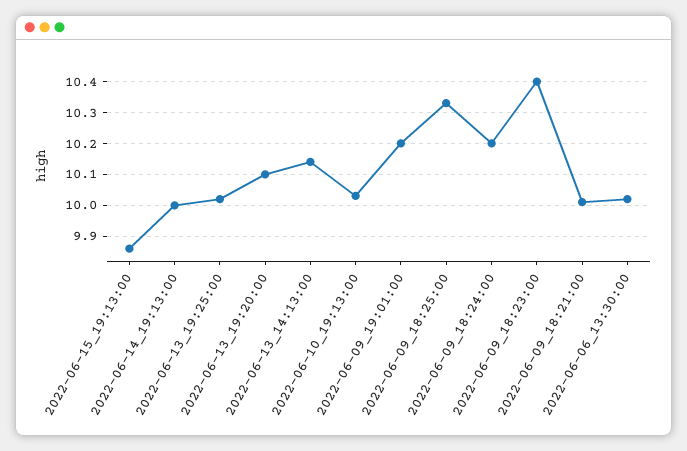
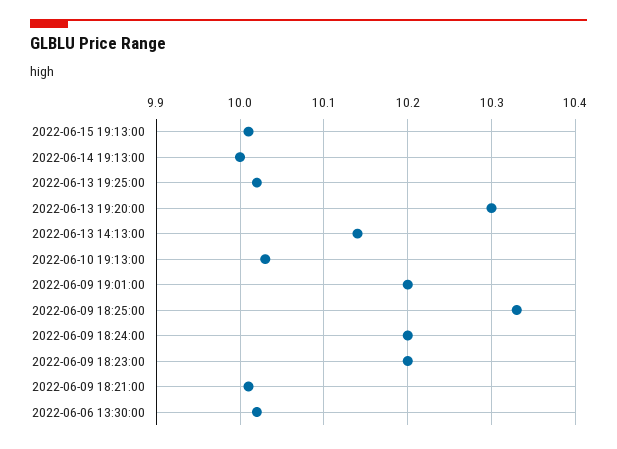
  {
-   "2022-06-15_19:13:00": 9.85,
+   "2022-06-15_19:13:00": 10.01,
    "2022-06-14_19:13:00": 10,
    "2022-06-13_19:25:00": 10.02,
-   "2022-06-13_19:20:00": 10.1,
+   "2022-06-13_19:20:00": 10.3,
    "2022-06-13_14:13:00": 10.14,
    "2022-06-10_19:13:00": 10.03,
    "2022-06-09_19:01:00": 10.2,
    "2022-06-09_18:25:00": 10.33,
    "2022-06-09_18:24:00": 10.2,
-   "2022-06-09_18:23:00": 10.4,
+   "2022-06-09_18:23:00": 10.2,
    "2022-06-09_18:21:00": 10.01,
    "2022-06-06_13:30:00": 10.02
  }

